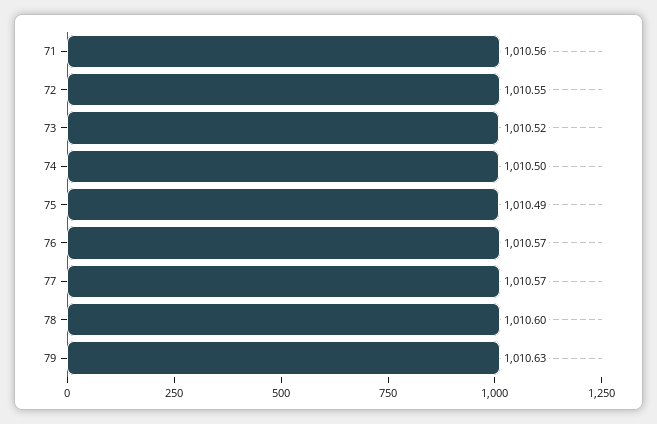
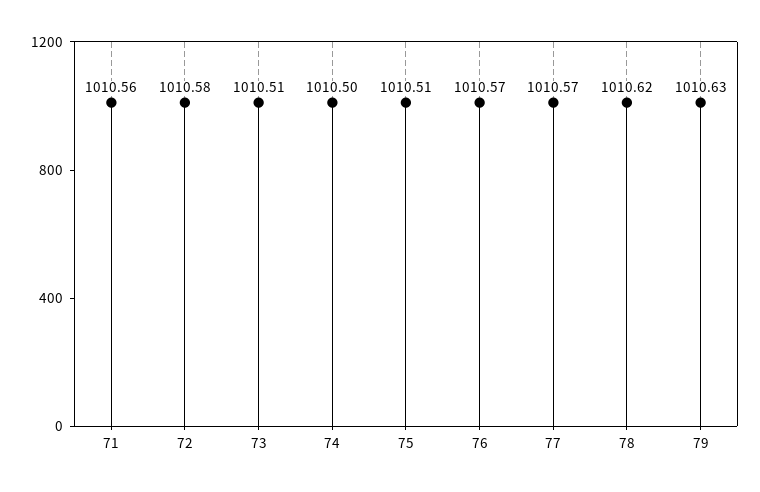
  {
    "71": 1010.56,
-   "72": 1010.55,
+   "72": 1010.58,
-   "73": 1010.52,
+   "73": 1010.51,
    "74": 1010.5,
-   "75": 1010.49,
+   "75": 1010.51,
    "76": 1010.57,
    "77": 1010.57,
-   "78": 1010.6,
+   "78": 1010.62,
    "79": 1010.63
  }

